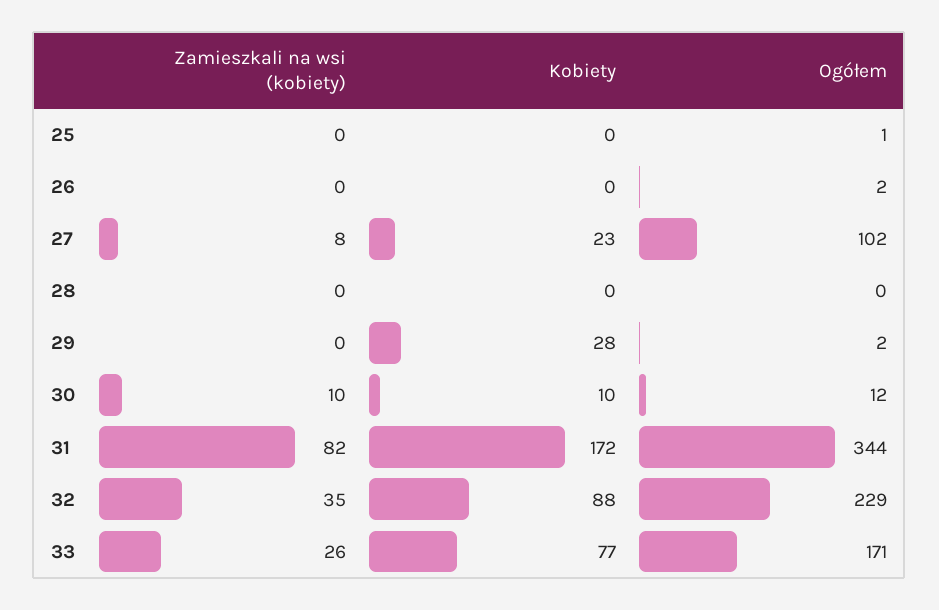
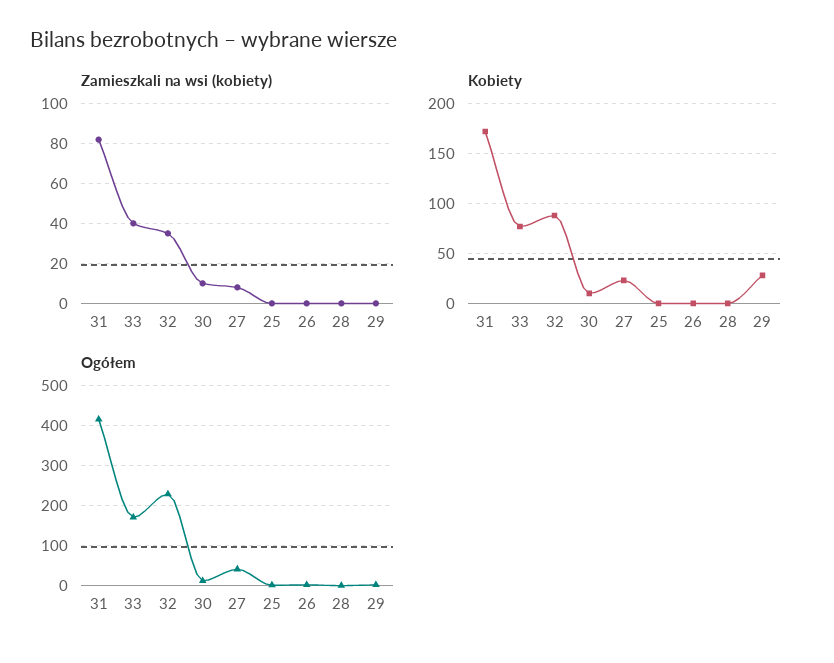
  {
    "Zamieszkali na wsi (kobiety)": {
      "25": 0,
      "26": 0,
      "27": 8,
      "28": 0,
      "29": 0,
      "30": 10,
      "31": 82,
      "32": 35,
-     "33": 26
+     "33": 40
    },
    "Kobiety": {
      "25": 0,
      "26": 0,
      "27": 23,
      "28": 0,
      "29": 28,
      "30": 10,
      "31": 172,
      "32": 88,
      "33": 77
    },
    "Ogółem": {
      "25": 1,
      "26": 2,
-     "27": 102,
+     "27": 40,
      "28": 0,
      "29": 2,
      "30": 12,
-     "31": 344,
+     "31": 420,
      "32": 229,
      "33": 171
    }
  }

